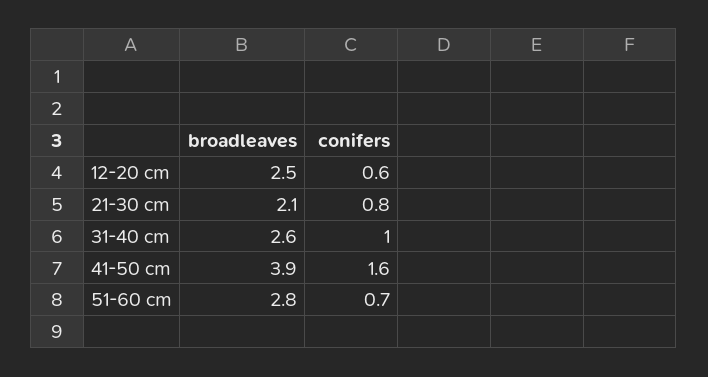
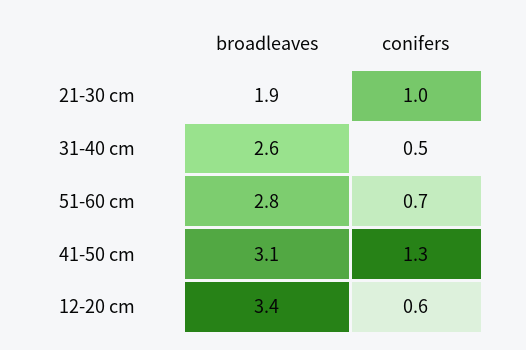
  {
    "broadleaves": {
-     "12-20 cm": 2.5,
+     "12-20 cm": 3.4,
-     "21-30 cm": 2.1,
+     "21-30 cm": 1.9,
      "31-40 cm": 2.6,
-     "41-50 cm": 3.9,
+     "41-50 cm": 3.1,
      "51-60 cm": 2.8
    },
    "conifers": {
      "12-20 cm": 0.6,
-     "21-30 cm": 0.8,
+     "21-30 cm": 1,
-     "31-40 cm": 1,
+     "31-40 cm": 0.5,
-     "41-50 cm": 1.6,
+     "41-50 cm": 1.3,
      "51-60 cm": 0.7
    }
  }

